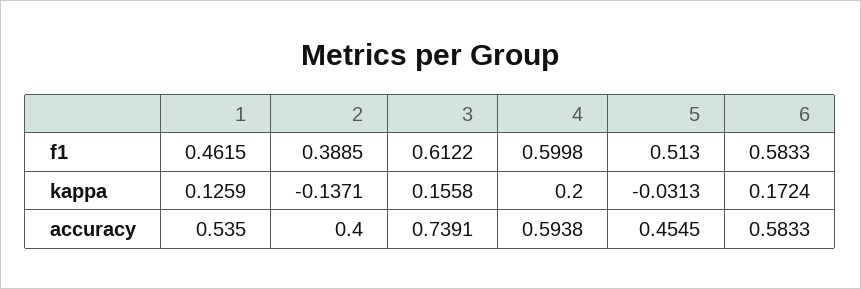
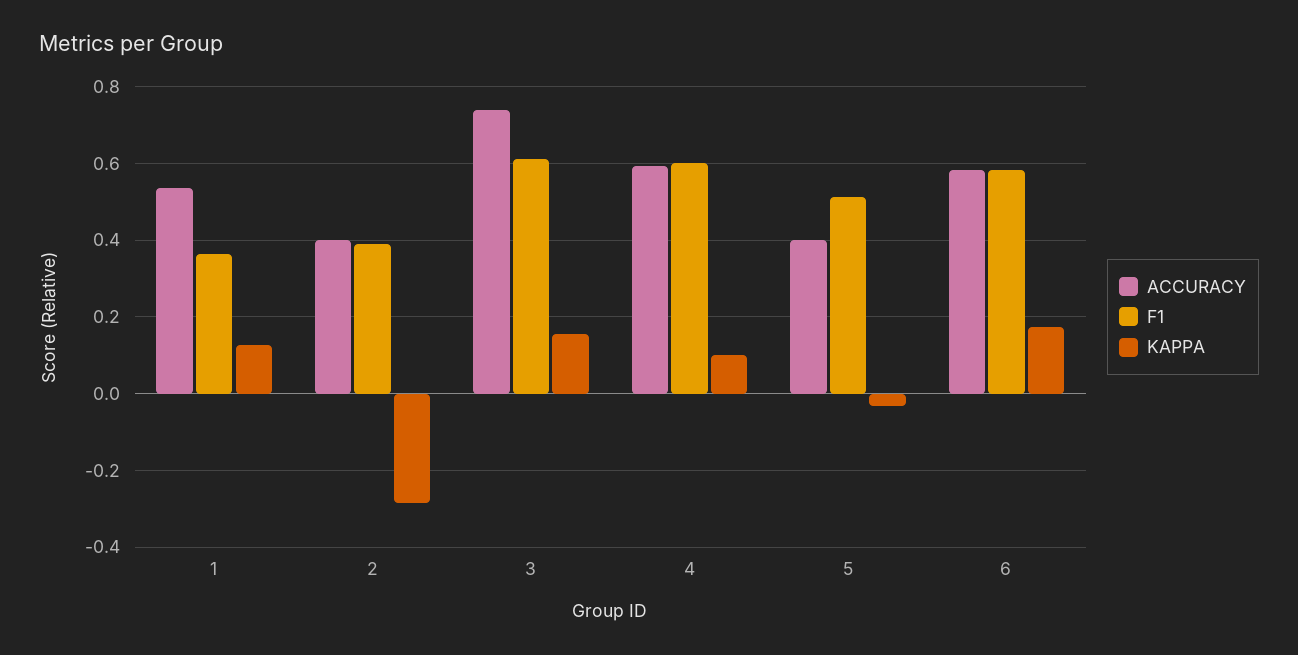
  {
    "f1": {
-     "1": 0.4615,
+     "1": 0.36,
      "2": 0.3885,
      "3": 0.6122,
      "4": 0.5998,
      "5": 0.513,
      "6": 0.5833
    },
    "kappa": {
      "1": 0.1259,
-     "2": -0.1371,
+     "2": -0.28,
      "3": 0.1558,
-     "4": 0.2,
+     "4": 0.1,
      "5": -0.0313,
      "6": 0.1724
    },
    "accuracy": {
      "1": 0.535,
      "2": 0.4,
      "3": 0.7391,
      "4": 0.5938,
-     "5": 0.4545,
+     "5": 0.4,
      "6": 0.5833
    }
  }

